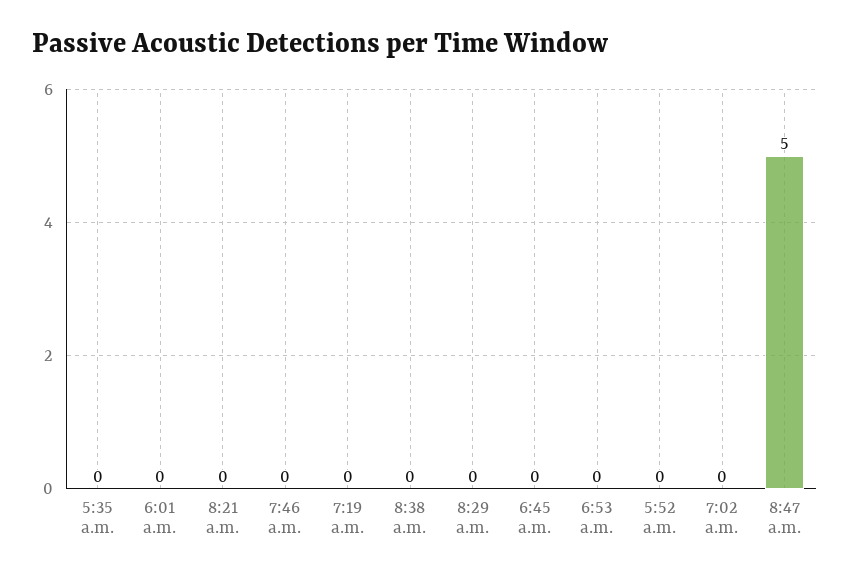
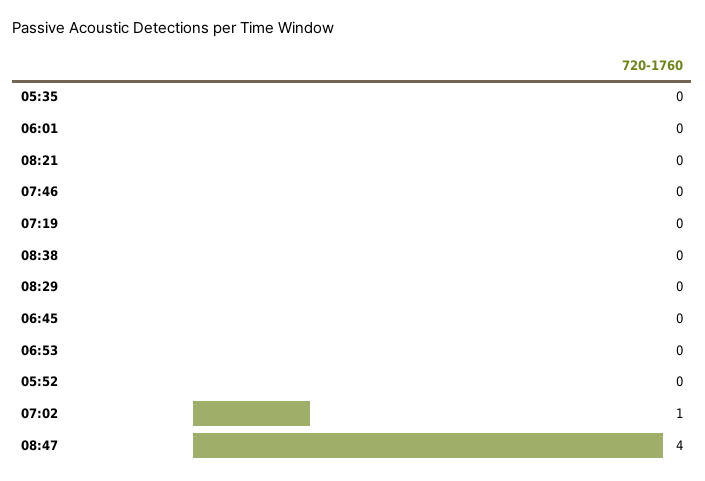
  {
    "5:35 a.m.": 0,
    "6:01 a.m.": 0,
    "8:21 a.m.": 0,
    "7:46 a.m.": 0,
    "7:19 a.m.": 0,
    "8:38 a.m.": 0,
    "8:29 a.m.": 0,
    "6:45 a.m.": 0,
    "6:53 a.m.": 0,
    "5:52 a.m.": 0,
-   "7:02 a.m.": 0,
+   "7:02 a.m.": 1,
-   "8:47 a.m.": 5
+   "8:47 a.m.": 4
  }

